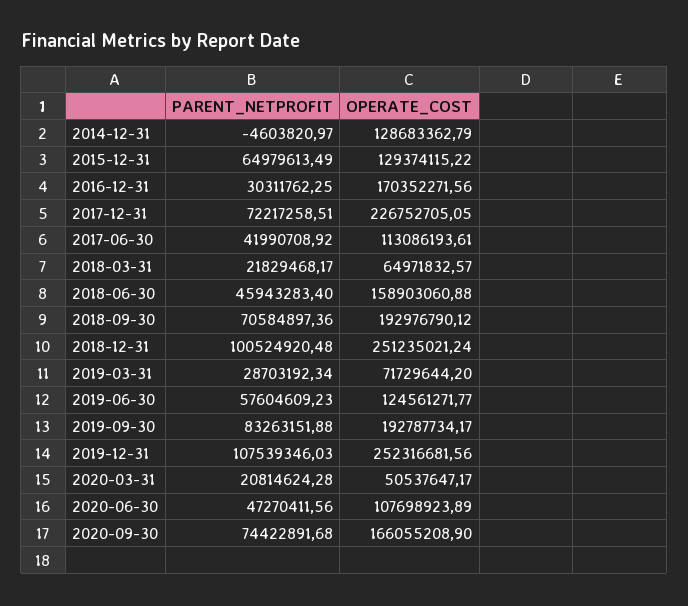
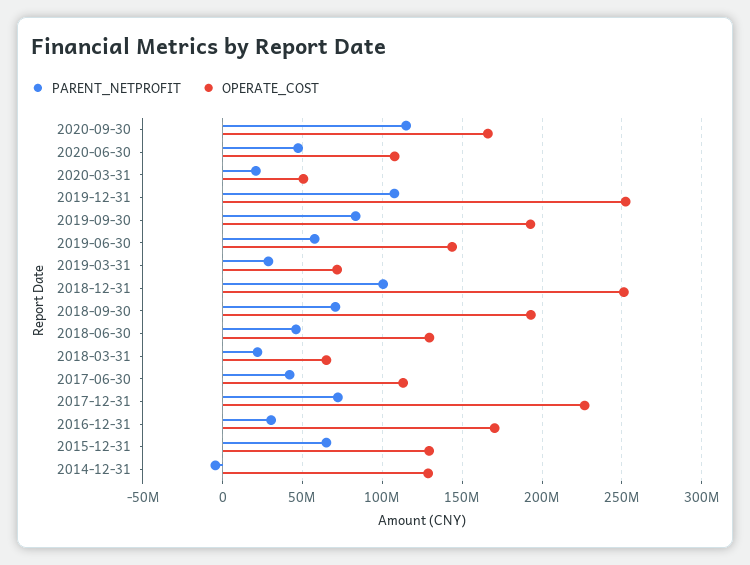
  {
    "PARENT_NETPROFIT": {
      "2014-12-31": -4603820.97,
      "2015-12-31": 64979613.49,
      "2016-12-31": 30311762.25,
      "2017-12-31": 72217258.51,
      "2017-06-30": 41990708.92,
      "2018-03-31": 21829468.17,
      "2018-06-30": 45943283.4,
      "2018-09-30": 70584897.36,
      "2018-12-31": 100524920.48,
      "2019-03-31": 28703192.34,
      "2019-06-30": 57604609.23,
      "2019-09-30": 83263151.88,
      "2019-12-31": 107539346.03,
      "2020-03-31": 20814624.28,
      "2020-06-30": 47270411.56,
-     "2020-09-30": 74422891.68
+     "2020-09-30": 115000000
    },
    "OPERATE_COST": {
      "2014-12-31": 128683362.79,
      "2015-12-31": 129374115.22,
      "2016-12-31": 170352271.56,
      "2017-12-31": 226752705.05,
      "2017-06-30": 113086193.61,
      "2018-03-31": 64971832.57,
-     "2018-06-30": 158903060.88,
+     "2018-06-30": 130000000,
      "2018-09-30": 192976790.12,
      "2018-12-31": 251235021.24,
      "2019-03-31": 71729644.2,
-     "2019-06-30": 124561271.77,
+     "2019-06-30": 145000000,
      "2019-09-30": 192787734.17,
      "2019-12-31": 252316681.56,
      "2020-03-31": 50537647.17,
      "2020-06-30": 107698923.89,
      "2020-09-30": 166055208.9
    }
  }

